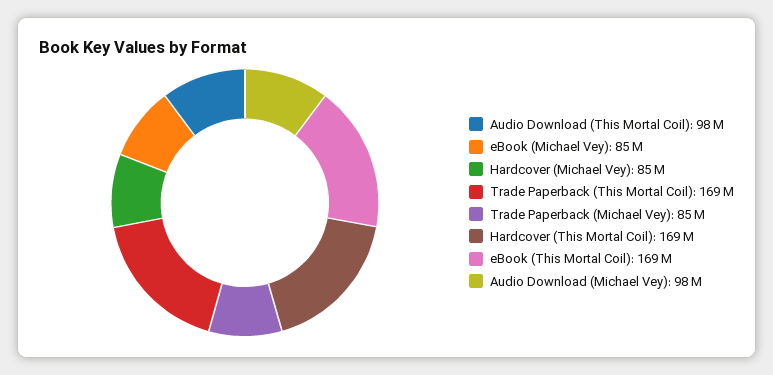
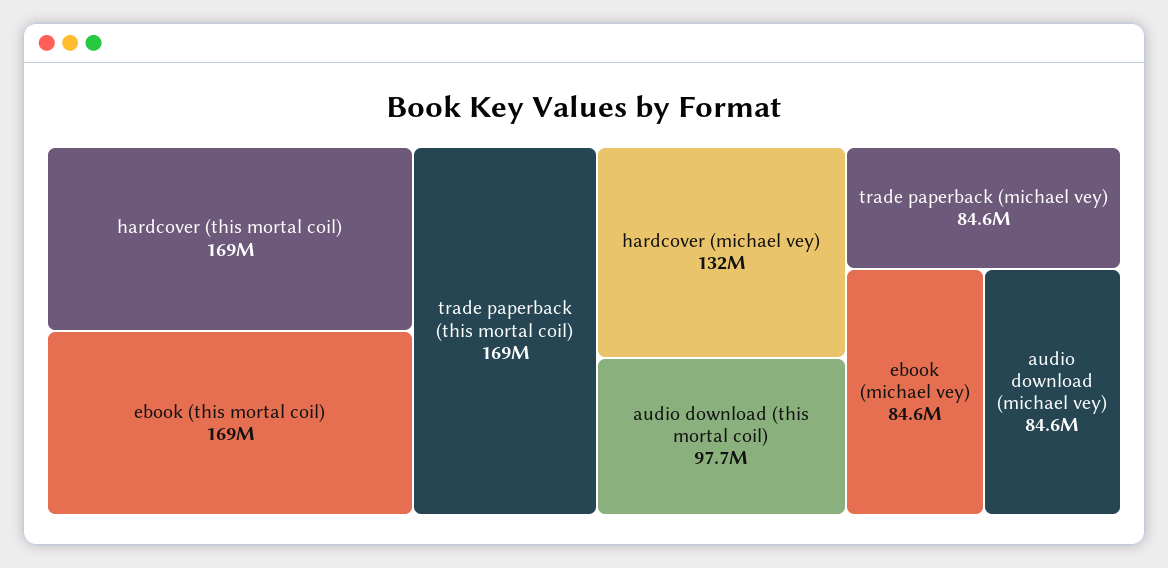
  {
    "Audio Download (This Mortal Coil)": 97700000,
    "eBook (Michael Vey)": 84600000,
-   "Hardcover (Michael Vey)": 85000000,
+   "Hardcover (Michael Vey)": 132000000,
    "Trade Paperback (This Mortal Coil)": 169000000,
    "Trade Paperback (Michael Vey)": 84600000,
    "Hardcover (This Mortal Coil)": 169000000,
    "eBook (This Mortal Coil)": 169000000,
-   "Audio Download (Michael Vey)": 98000000
+   "Audio Download (Michael Vey)": 84600000
  }

